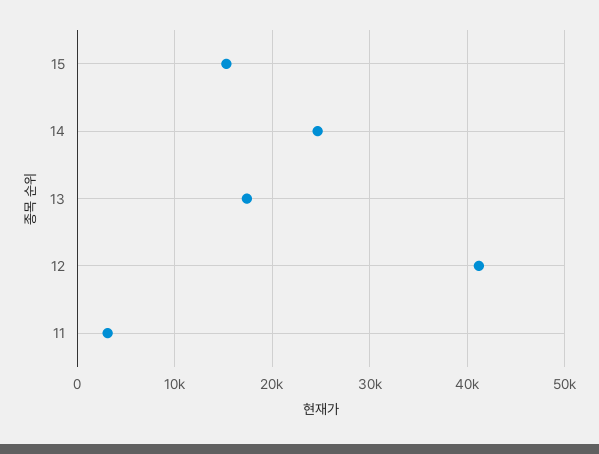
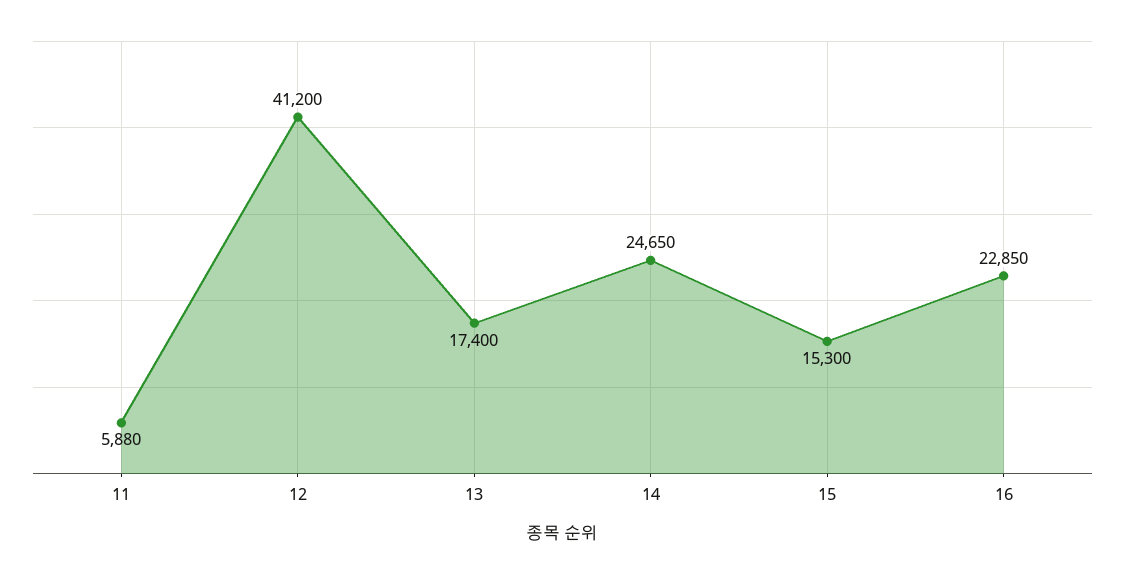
  {
    "15": 15300,
    "14": 24650,
    "13": 17400,
    "12": 41200,
-   "11": 3000
+   "11": 5880,
+   "16": 22850
  }

